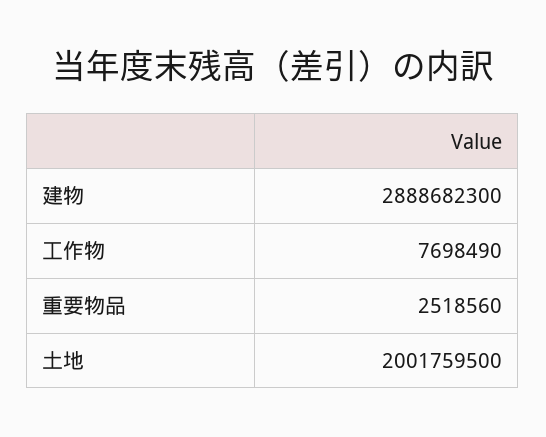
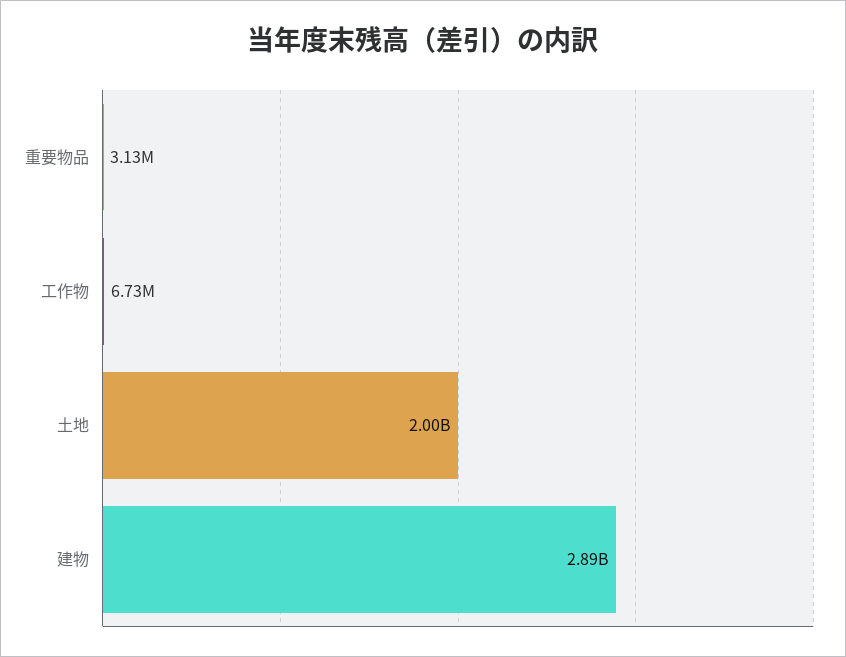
  {
    "建物": 2888682300,
-   "工作物": 7698490,
+   "工作物": 6730000,
-   "重要物品": 2518560,
+   "重要物品": 3130000,
    "土地": 2001759500
  }

